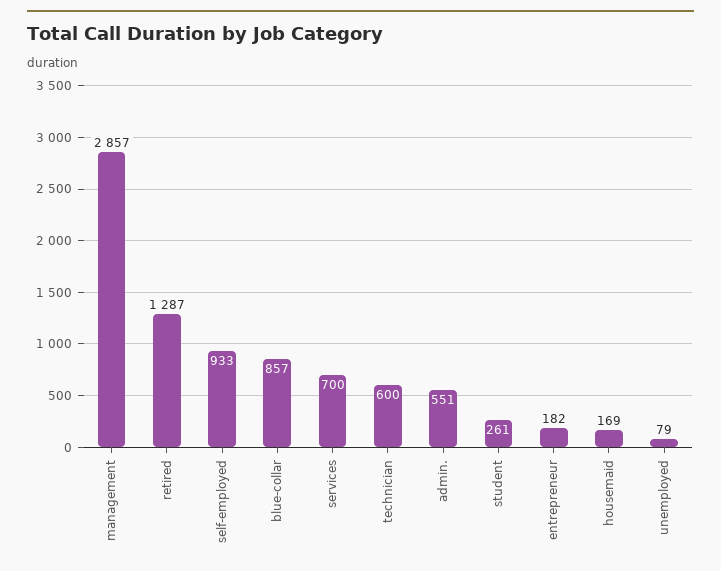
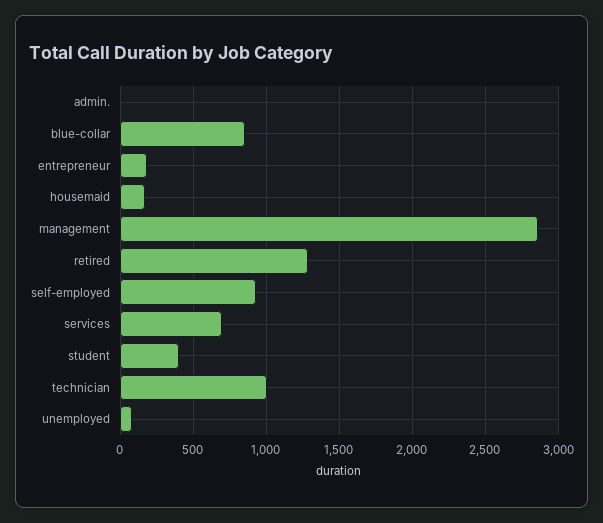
  {
    "management": 2857,
    "retired": 1287,
    "self-employed": 933,
    "blue-collar": 857,
    "services": 700,
-   "technician": 600,
+   "technician": 1000,
-   "admin.": 551,
+   "admin.": 0,
-   "student": 261,
+   "student": 400,
    "entrepreneur": 182,
    "housemaid": 169,
    "unemployed": 79
  }

